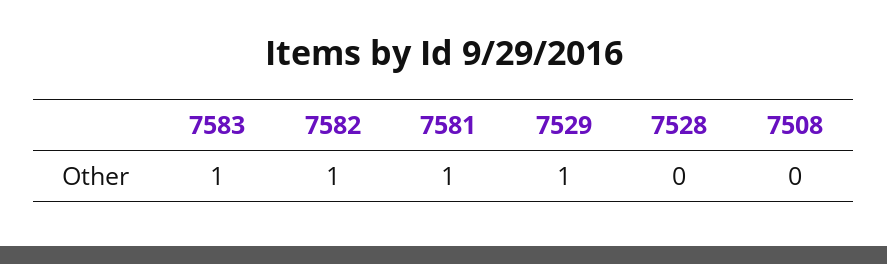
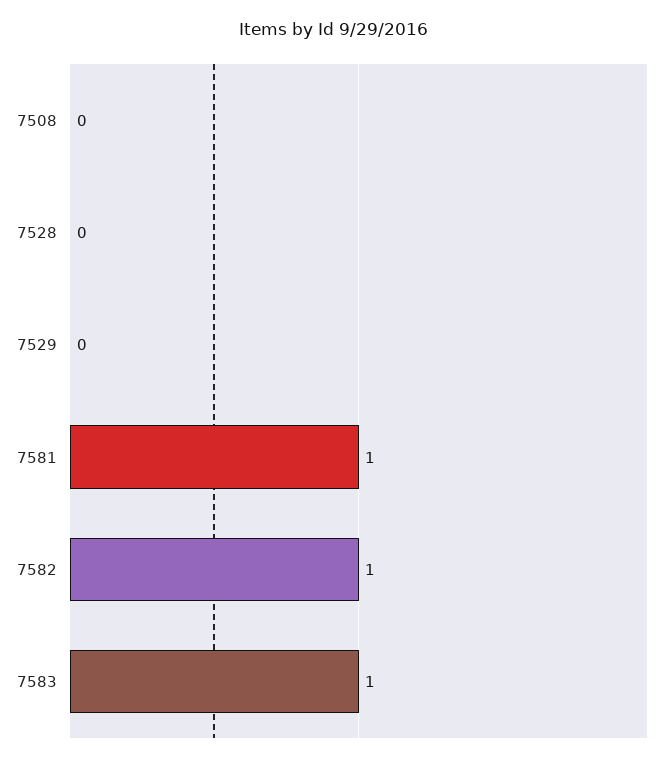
  {
    "7583": 1,
    "7582": 1,
    "7581": 1,
-   "7529": 1,
+   "7529": 0,
    "7528": 0,
    "7508": 0
  }

